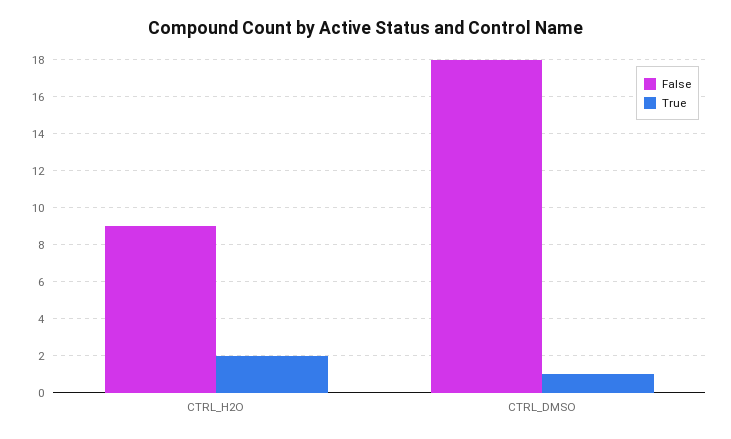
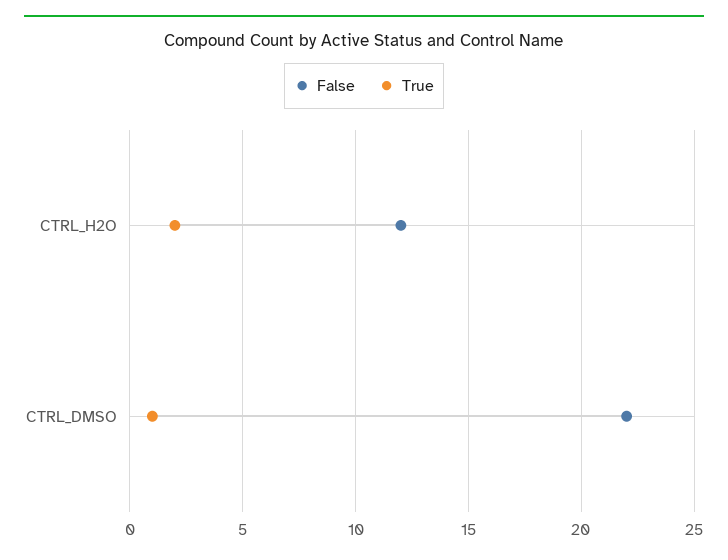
  {
    "False": {
-     "CTRL_H2O": 9,
+     "CTRL_H2O": 12,
-     "CTRL_DMSO": 18
+     "CTRL_DMSO": 22
    },
    "True": {
      "CTRL_H2O": 2,
      "CTRL_DMSO": 1
    }
  }

